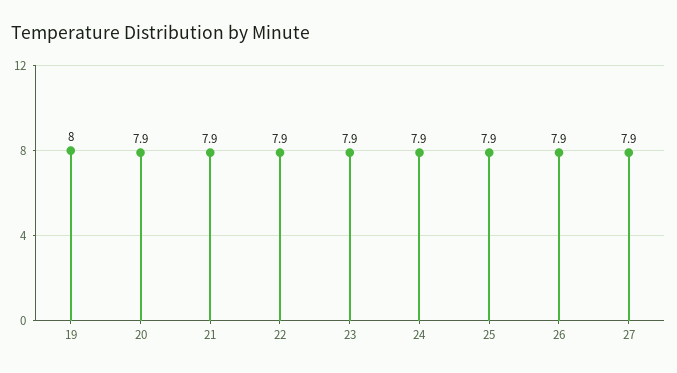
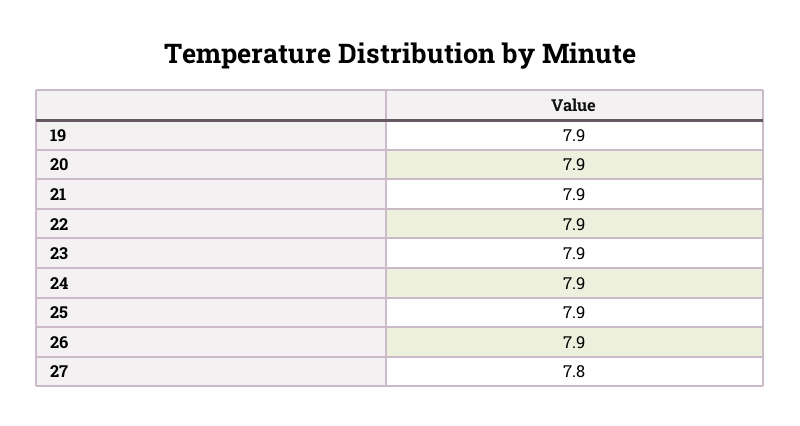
  {
-   "19": 8,
+   "19": 7.9,
    "20": 7.9,
    "21": 7.9,
    "22": 7.9,
    "23": 7.9,
    "24": 7.9,
    "25": 7.9,
    "26": 7.9,
-   "27": 7.9
+   "27": 7.8
  }

